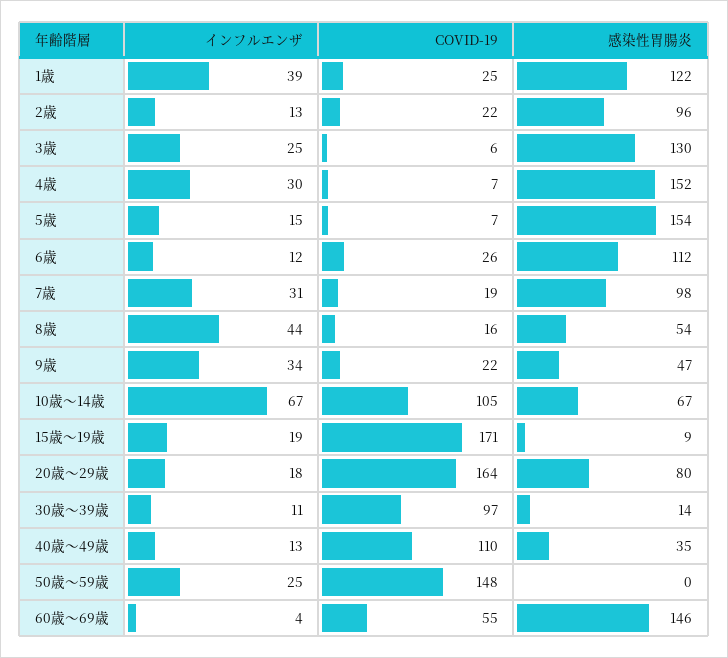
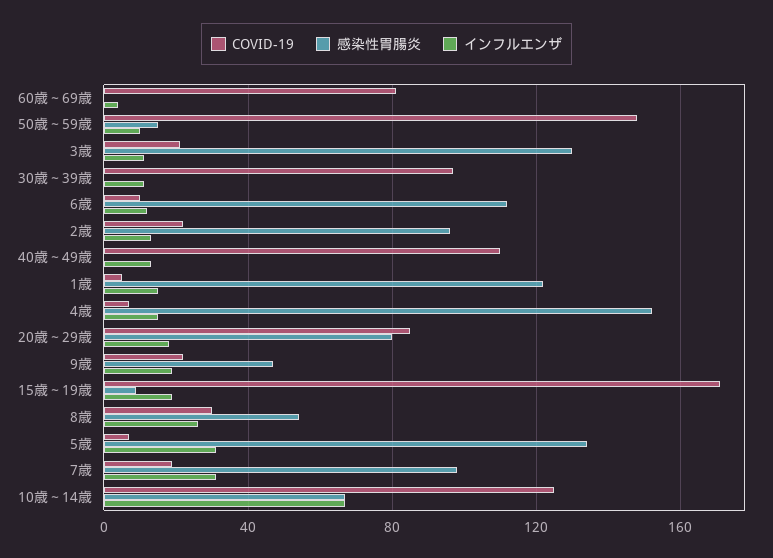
  {
    "インフルエンザ": {
-     "1歳": 39,
+     "1歳": 15,
      "2歳": 13,
-     "3歳": 25,
+     "3歳": 10,
-     "4歳": 30,
+     "4歳": 15,
-     "5歳": 15,
+     "5歳": 30,
      "6歳": 12,
      "7歳": 31,
-     "8歳": 44,
+     "8歳": 25,
-     "9歳": 34,
+     "9歳": 20,
      "10歳～14歳": 67,
      "15歳～19歳": 19,
      "20歳～29歳": 18,
      "30歳～39歳": 11,
      "40歳～49歳": 13,
-     "50歳～59歳": 25,
+     "50歳～59歳": 10,
      "60歳～69歳": 4
    },
    "COVID-19": {
-     "1歳": 25,
+     "1歳": 5,
      "2歳": 22,
-     "3歳": 6,
+     "3歳": 20,
      "4歳": 7,
      "5歳": 7,
-     "6歳": 26,
+     "6歳": 10,
      "7歳": 19,
-     "8歳": 16,
+     "8歳": 30,
      "9歳": 22,
-     "10歳～14歳": 105,
+     "10歳～14歳": 125,
      "15歳～19歳": 171,
-     "20歳～29歳": 164,
+     "20歳～29歳": 85,
      "30歳～39歳": 97,
      "40歳～49歳": 110,
      "50歳～59歳": 148,
-     "60歳～69歳": 55
+     "60歳～69歳": 80
    },
    "感染性胃腸炎": {
      "1歳": 122,
      "2歳": 96,
      "3歳": 130,
      "4歳": 152,
-     "5歳": 154,
+     "5歳": 135,
      "6歳": 112,
      "7歳": 98,
      "8歳": 54,
      "9歳": 47,
      "10歳～14歳": 67,
      "15歳～19歳": 9,
      "20歳～29歳": 80,
-     "30歳～39歳": 14,
+     "30歳～39歳": 0,
-     "40歳～49歳": 35,
+     "40歳～49歳": 0,
-     "50歳～59歳": 0,
+     "50歳～59歳": 15,
-     "60歳～69歳": 146
+     "60歳～69歳": 0
    }
  }

